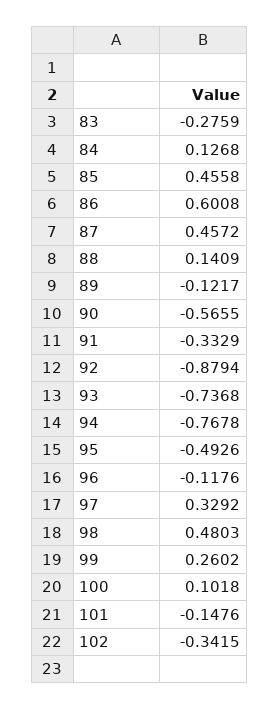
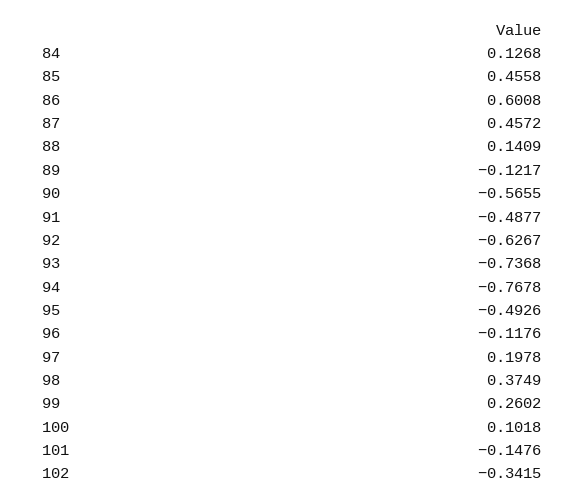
  {
-   "83": -0.2759,
    "84": 0.1268,
    "85": 0.4558,
    "86": 0.6008,
    "87": 0.4572,
    "88": 0.1409,
    "89": -0.1217,
    "90": -0.5655,
-   "91": -0.3329,
+   "91": -0.4877,
-   "92": -0.8794,
+   "92": -0.6267,
    "93": -0.7368,
    "94": -0.7678,
    "95": -0.4926,
    "96": -0.1176,
-   "97": 0.3292,
+   "97": 0.1978,
-   "98": 0.4803,
+   "98": 0.3749,
    "99": 0.2602,
    "100": 0.1018,
    "101": -0.1476,
    "102": -0.3415
  }

